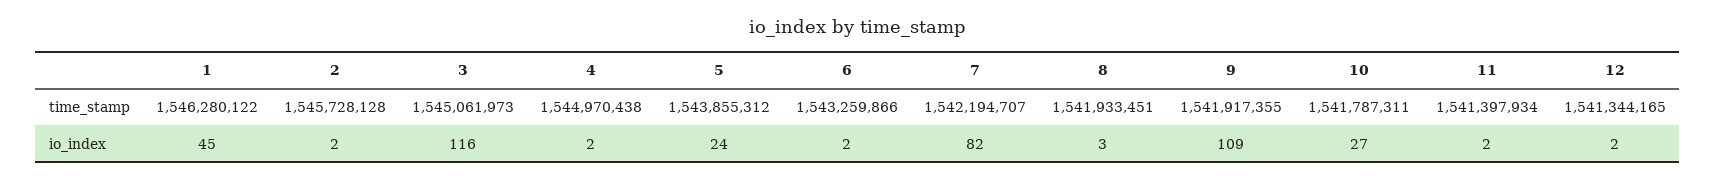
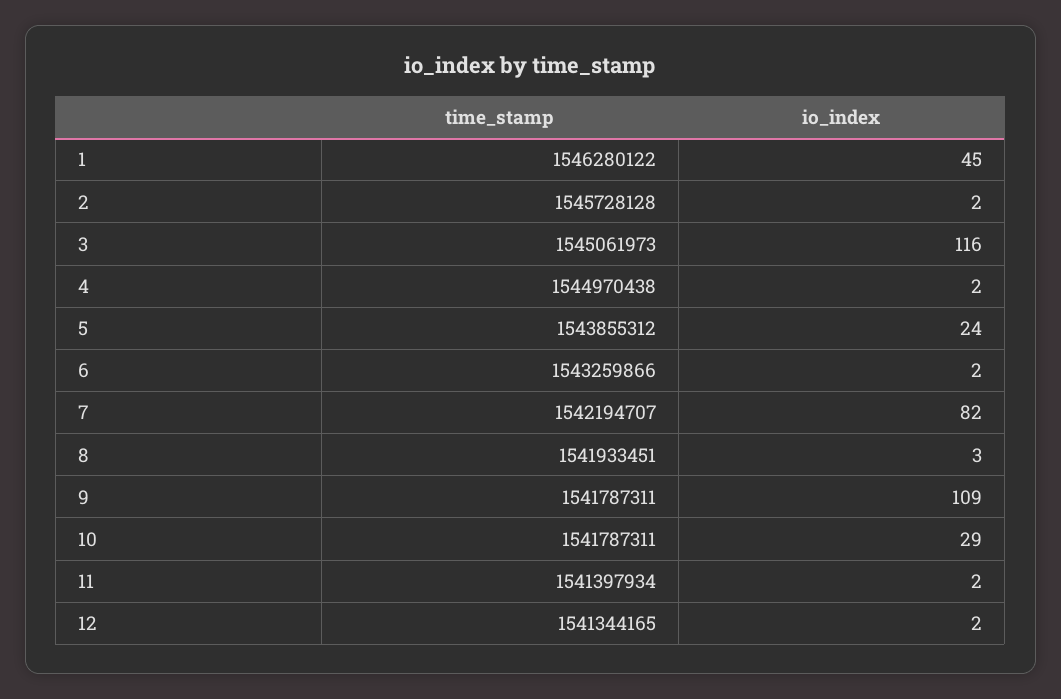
  {
    "1": {
      "time_stamp": 1546280122,
      "io_index": 45
    },
    "2": {
      "time_stamp": 1545728128,
      "io_index": 2
    },
    "3": {
      "time_stamp": 1545061973,
      "io_index": 116
    },
    "4": {
      "time_stamp": 1544970438,
      "io_index": 2
    },
    "5": {
      "time_stamp": 1543855312,
      "io_index": 24
    },
    "6": {
      "time_stamp": 1543259866,
      "io_index": 2
    },
    "7": {
      "time_stamp": 1542194707,
      "io_index": 82
    },
    "8": {
      "time_stamp": 1541933451,
      "io_index": 3
    },
    "9": {
-     "time_stamp": 1541917355,
+     "time_stamp": 1541787311,
      "io_index": 109
    },
    "10": {
      "time_stamp": 1541787311,
-     "io_index": 27
+     "io_index": 29
    },
    "11": {
      "time_stamp": 1541397934,
      "io_index": 2
    },
    "12": {
      "time_stamp": 1541344165,
      "io_index": 2
    }
  }

